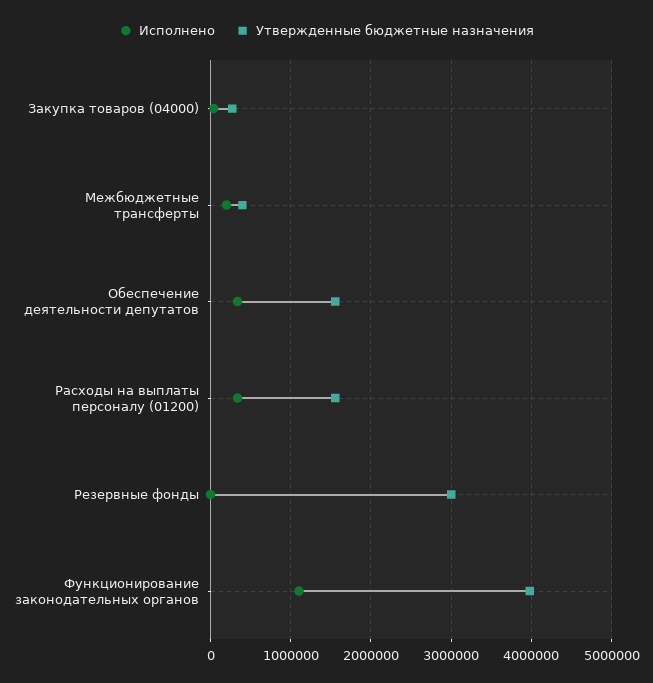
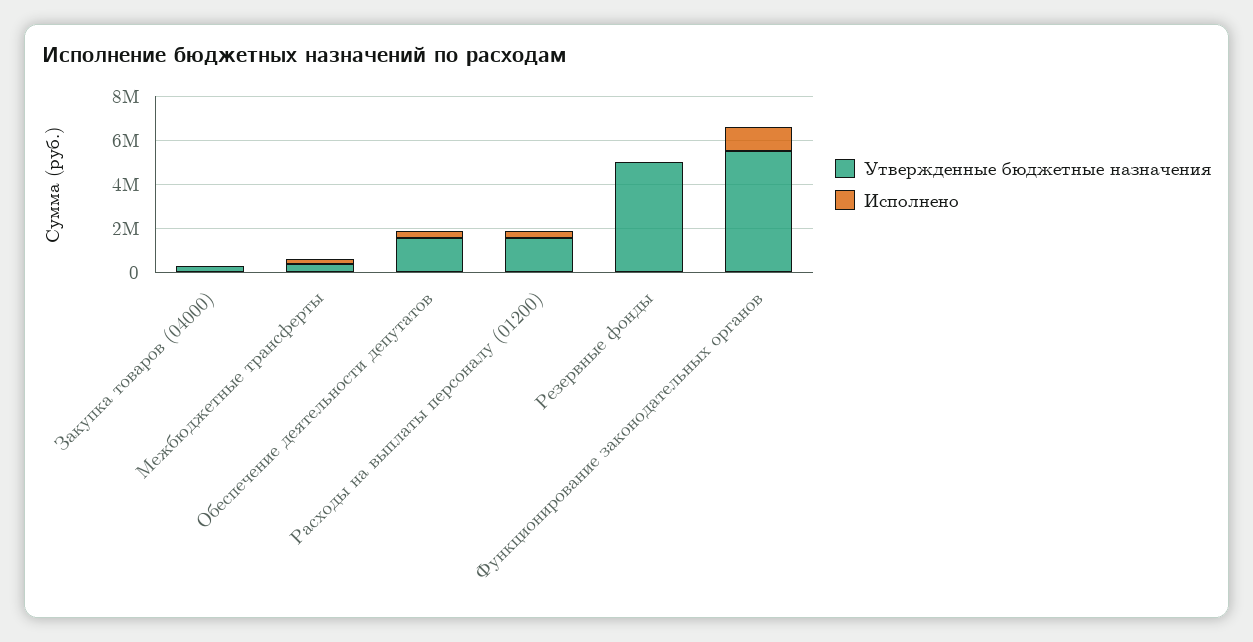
  {
    "Исполнено": {
      "Закупка товаров (04000)": 0,
      "Межбюджетные трансферты": 200000,
      "Обеспечение деятельности депутатов": 300000,
      "Расходы на выплаты персоналу (01200)": 300000,
      "Резервные фонды": 0,
      "Функционирование законодательных органов": 1100000
    },
    "Утвержденные бюджетные назначения": {
      "Закупка товаров (04000)": 300000,
      "Межбюджетные трансферты": 400000,
      "Обеспечение деятельности депутатов": 1600000,
      "Расходы на выплаты персоналу (01200)": 1600000,
-     "Резервные фонды": 3000000,
+     "Резервные фонды": 5000000,
-     "Функционирование законодательных органов": 4000000
+     "Функционирование законодательных органов": 5500000
    }
  }

